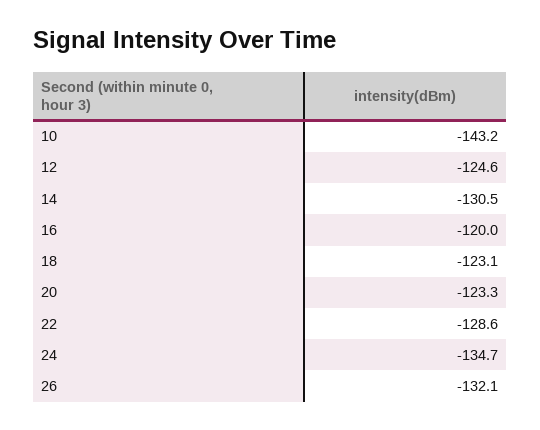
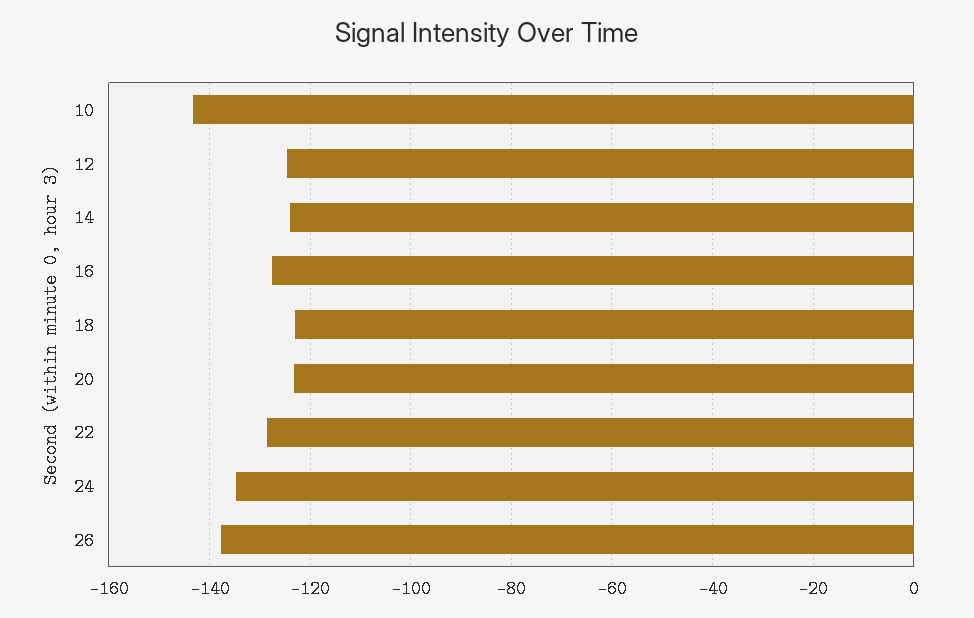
  {
    "10": -143.2,
    "12": -124.6,
-   "14": -130.5,
+   "14": -124,
-   "16": -120,
+   "16": -128,
    "18": -123.1,
    "20": -123.3,
    "22": -128.6,
    "24": -134.7,
-   "26": -132.1
+   "26": -138
  }

